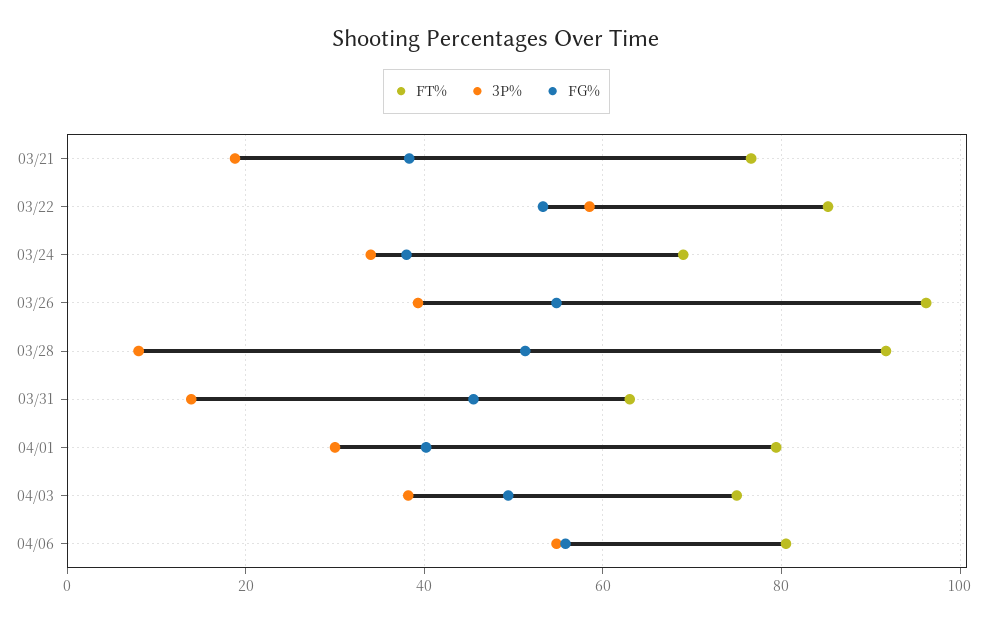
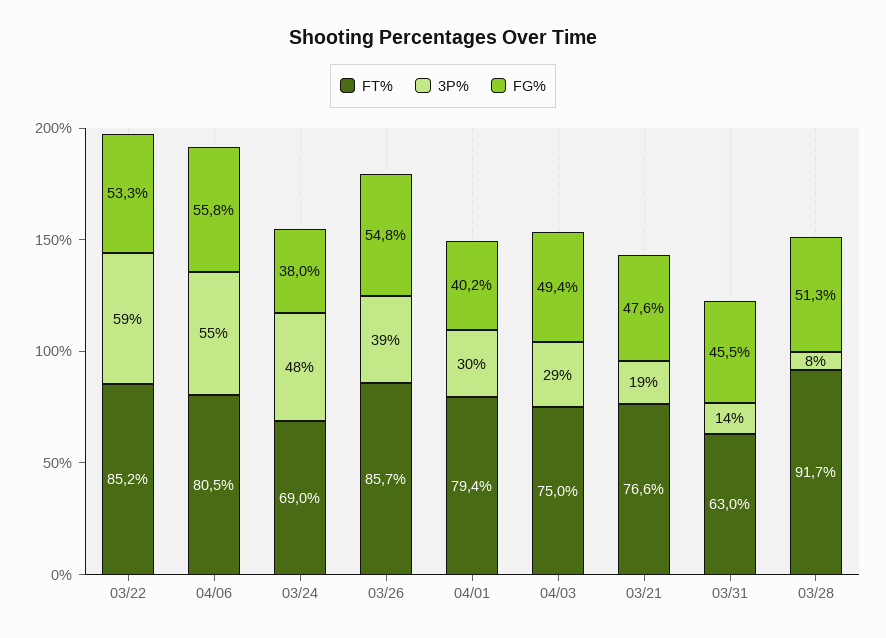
  {
    "FT%": {
      "03/21": 76.6,
      "03/22": 85.2,
      "03/24": 69,
-     "03/26": 96,
+     "03/26": 85.7,
      "03/28": 91.7,
      "03/31": 63,
      "04/01": 79.4,
      "04/03": 75,
      "04/06": 80.5
    },
    "3P%": {
      "03/21": 19,
      "03/22": 59,
-     "03/24": 34,
+     "03/24": 48,
      "03/26": 39,
      "03/28": 8,
      "03/31": 14,
      "04/01": 30,
-     "04/03": 38,
+     "04/03": 29,
      "04/06": 55
    },
    "FG%": {
-     "03/21": 38,
+     "03/21": 47.6,
      "03/22": 53.3,
      "03/24": 38,
      "03/26": 54.8,
      "03/28": 51.3,
      "03/31": 45.5,
      "04/01": 40.2,
      "04/03": 49.4,
      "04/06": 55.8
    }
  }

